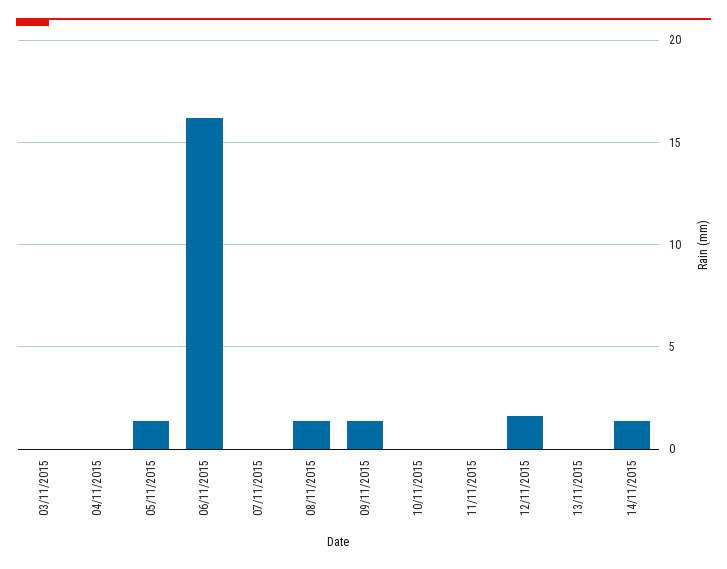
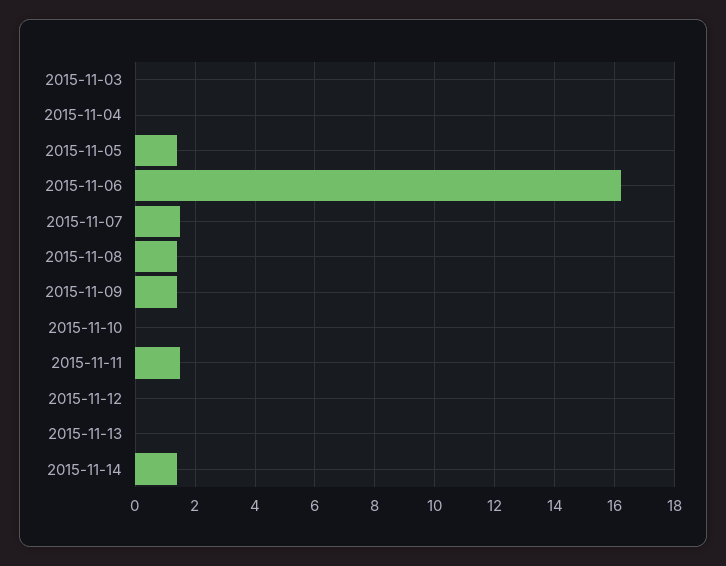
  {
    "03/11/2015": 0,
    "04/11/2015": 0,
    "05/11/2015": 1.5,
    "06/11/2015": 16,
-   "07/11/2015": 0,
+   "07/11/2015": 1.5,
    "08/11/2015": 1.5,
    "09/11/2015": 1.5,
    "10/11/2015": 0,
-   "11/11/2015": 0,
+   "11/11/2015": 1.5,
-   "12/11/2015": 1.5,
+   "12/11/2015": 0,
    "13/11/2015": 0,
    "14/11/2015": 1.5
  }

